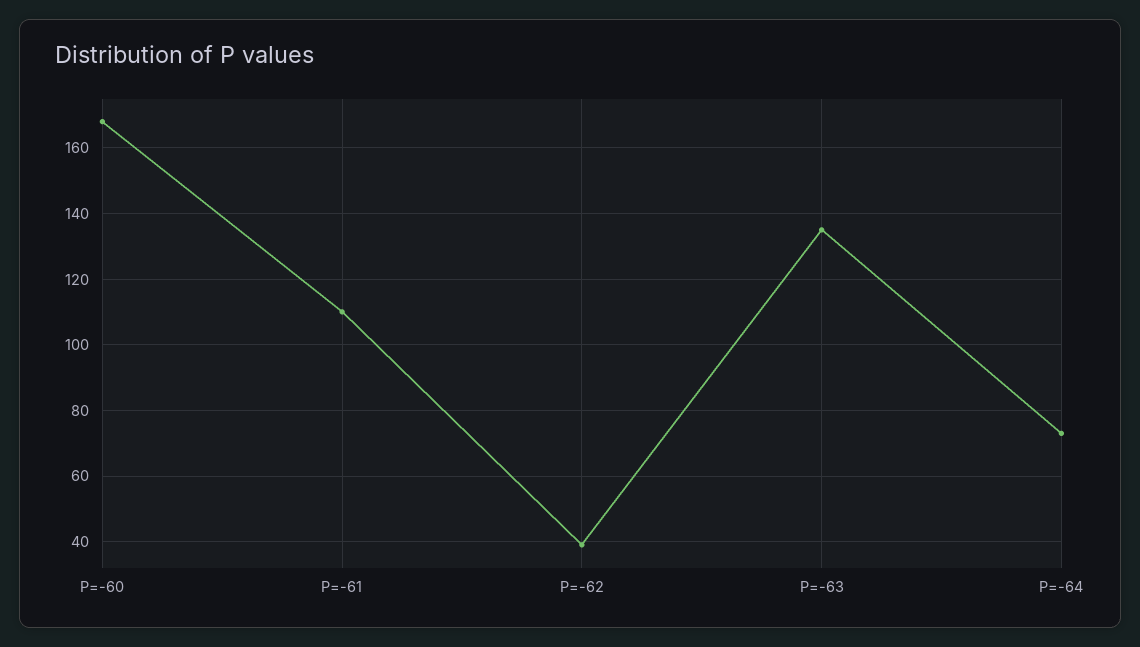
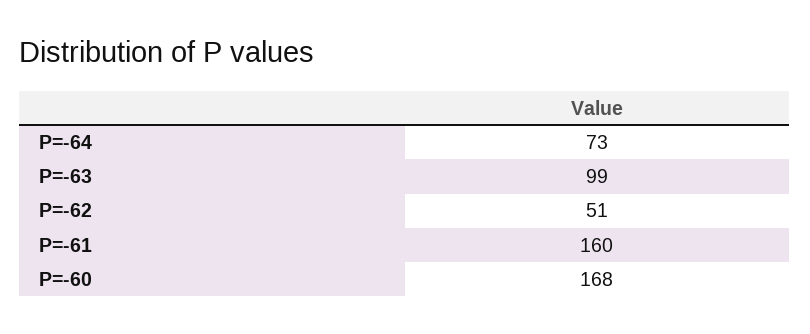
  {
    "P=-60": 168,
-   "P=-61": 110,
+   "P=-61": 160,
-   "P=-62": 40,
+   "P=-62": 51,
-   "P=-63": 135,
+   "P=-63": 99,
    "P=-64": 73
  }

